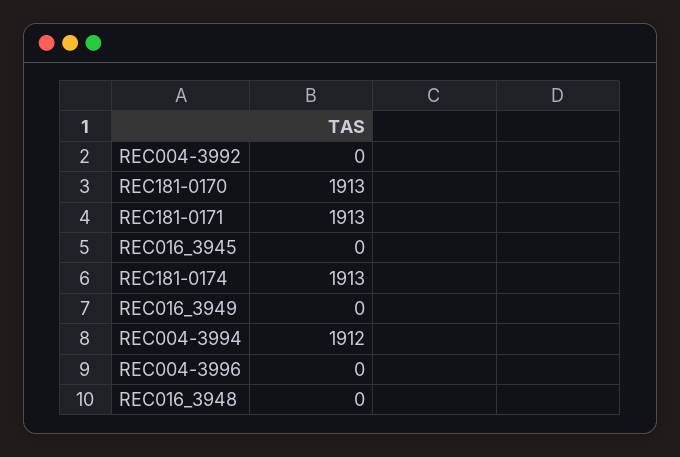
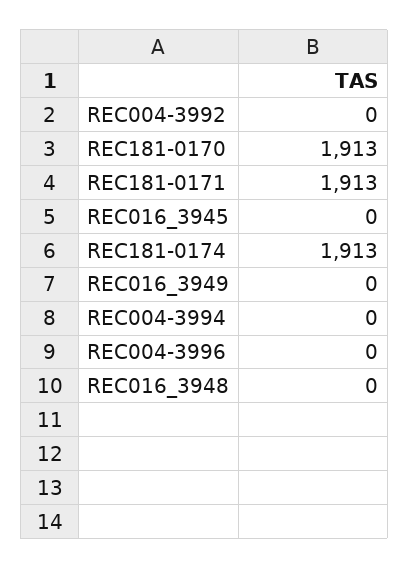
  {
    "REC004-3992": 0,
    "REC181-0170": 1913,
    "REC181-0171": 1913,
    "REC016_3945": 0,
    "REC181-0174": 1913,
    "REC016_3949": 0,
-   "REC004-3994": 1912,
+   "REC004-3994": 0,
    "REC004-3996": 0,
    "REC016_3948": 0
  }

